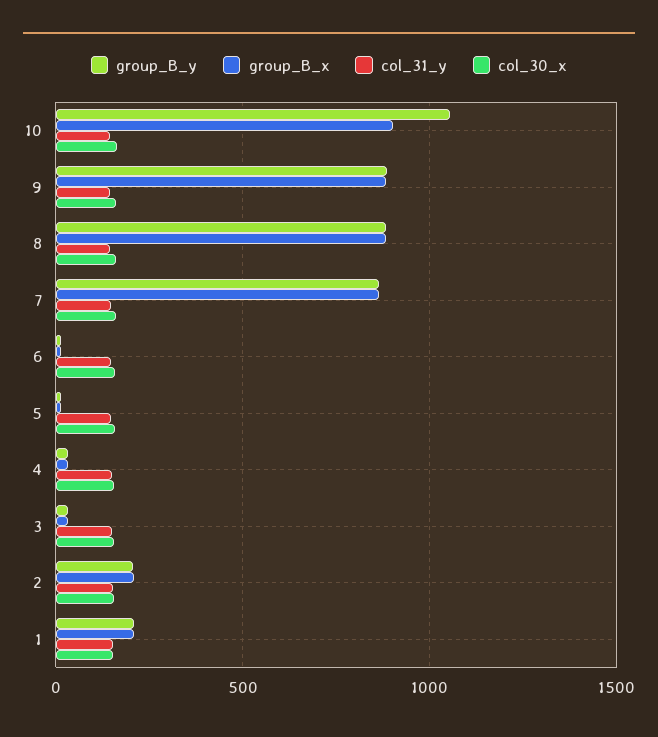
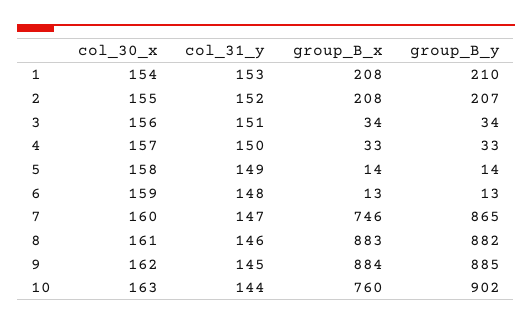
  {
    "group_B_y": {
-     "10": 1050,
+     "10": 902,
      "9": 885,
      "8": 882,
      "7": 865,
      "6": 13,
      "5": 14,
      "4": 33,
      "3": 34,
      "2": 207,
      "1": 210
    },
    "group_B_x": {
-     "10": 900,
+     "10": 760,
      "9": 884,
      "8": 883,
-     "7": 850,
+     "7": 746,
      "6": 13,
      "5": 14,
      "4": 33,
      "3": 34,
      "2": 208,
      "1": 208
    },
    "col_31_y": {
      "10": 144,
      "9": 145,
      "8": 146,
      "7": 147,
      "6": 148,
      "5": 149,
      "4": 150,
      "3": 151,
      "2": 152,
      "1": 153
    },
    "col_30_x": {
      "10": 163,
      "9": 162,
      "8": 161,
      "7": 160,
      "6": 159,
      "5": 158,
      "4": 157,
      "3": 156,
      "2": 155,
      "1": 154
    }
  }

